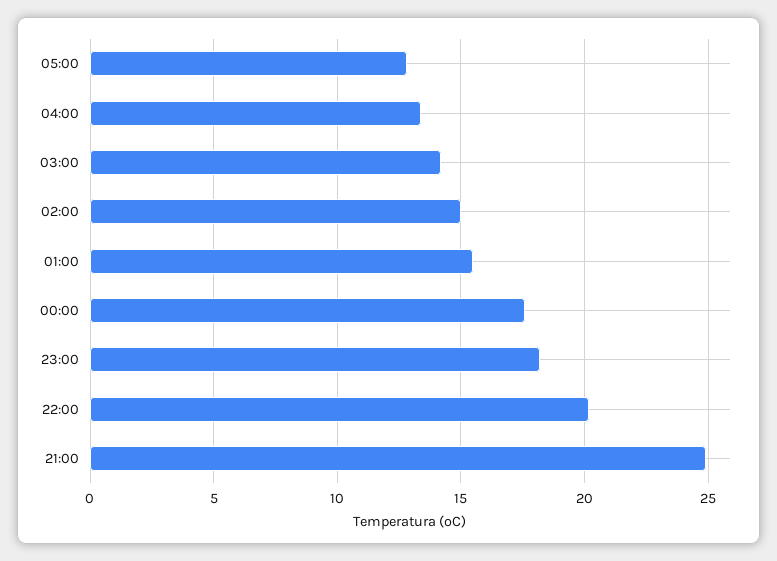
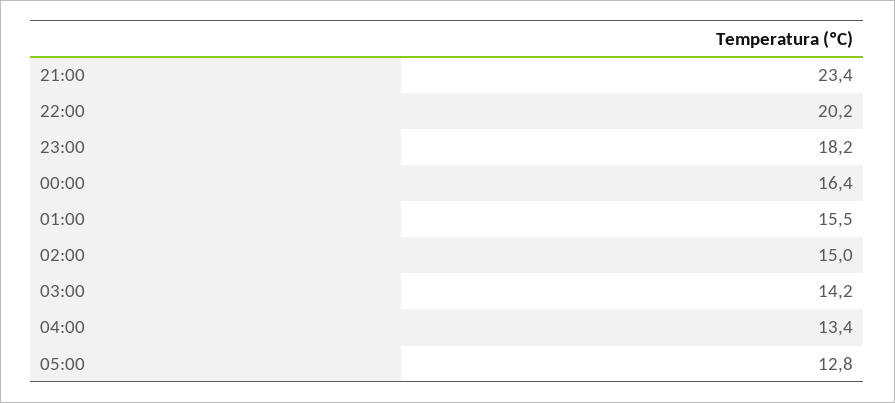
  {
    "05:00": 12.8,
    "04:00": 13.4,
    "03:00": 14.2,
    "02:00": 15,
    "01:00": 15.5,
-   "00:00": 17.5,
+   "00:00": 16.4,
    "23:00": 18.2,
    "22:00": 20.2,
-   "21:00": 25
+   "21:00": 23.4
  }

